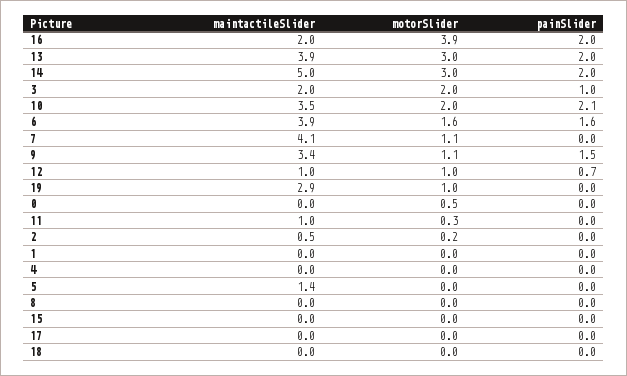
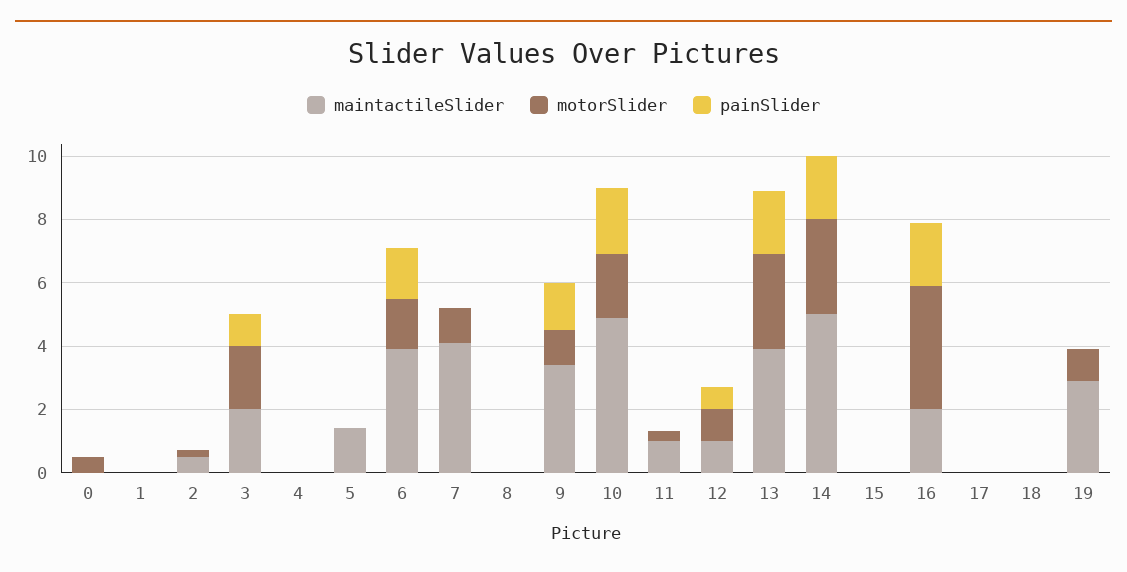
  {
    "maintactileSlider": {
      "16": 2,
      "13": 3.9,
      "14": 5,
      "3": 2,
-     "10": 3.5,
+     "10": 5,
      "6": 3.9,
      "7": 4.1,
      "9": 3.4,
      "12": 1,
      "19": 2.9,
      "0": 0,
      "11": 1,
      "2": 0.5,
      "1": 0,
      "4": 0,
      "5": 1.4,
      "8": 0,
      "15": 0,
      "17": 0,
      "18": 0
    },
    "motorSlider": {
      "16": 3.9,
      "13": 3,
      "14": 3,
      "3": 2,
      "10": 2,
      "6": 1.6,
      "7": 1.1,
      "9": 1.1,
      "12": 1,
      "19": 1,
      "0": 0.5,
      "11": 0.3,
      "2": 0.2,
      "1": 0,
      "4": 0,
      "5": 0,
      "8": 0,
      "15": 0,
      "17": 0,
      "18": 0
    },
    "painSlider": {
      "16": 2,
      "13": 2,
      "14": 2,
      "3": 1,
      "10": 2.1,
      "6": 1.6,
      "7": 0,
      "9": 1.5,
      "12": 0.7,
      "19": 0,
      "0": 0,
      "11": 0,
      "2": 0,
      "1": 0,
      "4": 0,
      "5": 0,
      "8": 0,
      "15": 0,
      "17": 0,
      "18": 0
    }
  }

